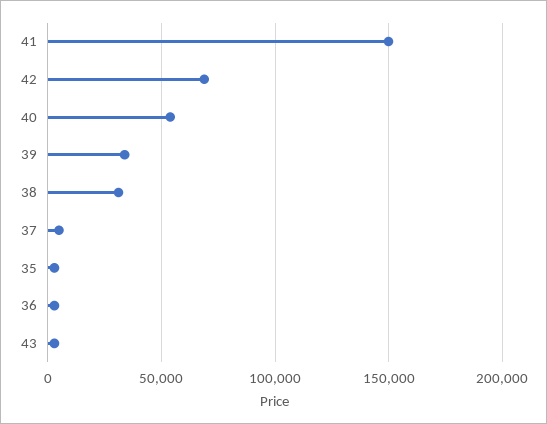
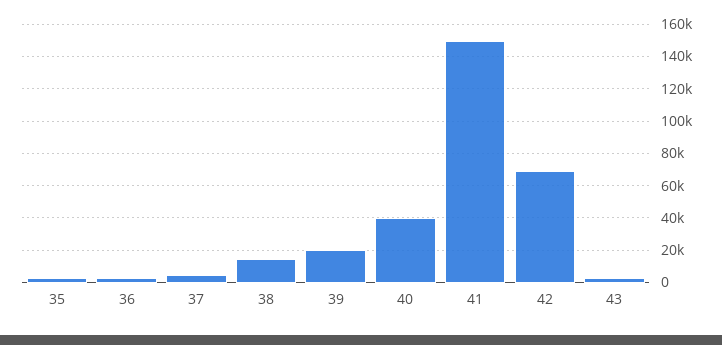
  {
    "41": 150000,
    "42": 70000,
-   "40": 55000,
+   "40": 40000,
-   "39": 35000,
+   "39": 20000,
-   "38": 30000,
+   "38": 15000,
    "37": 5000,
    "35": 5000,
    "36": 5000,
    "43": 5000
  }

